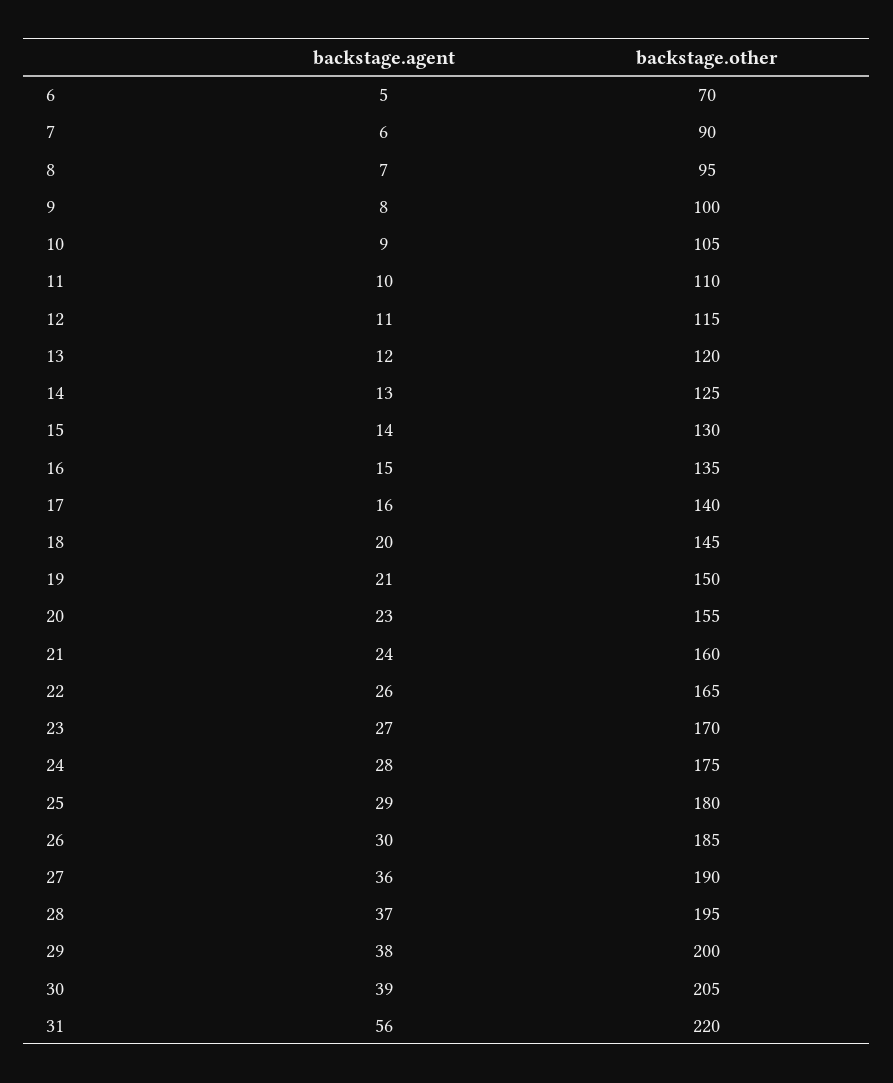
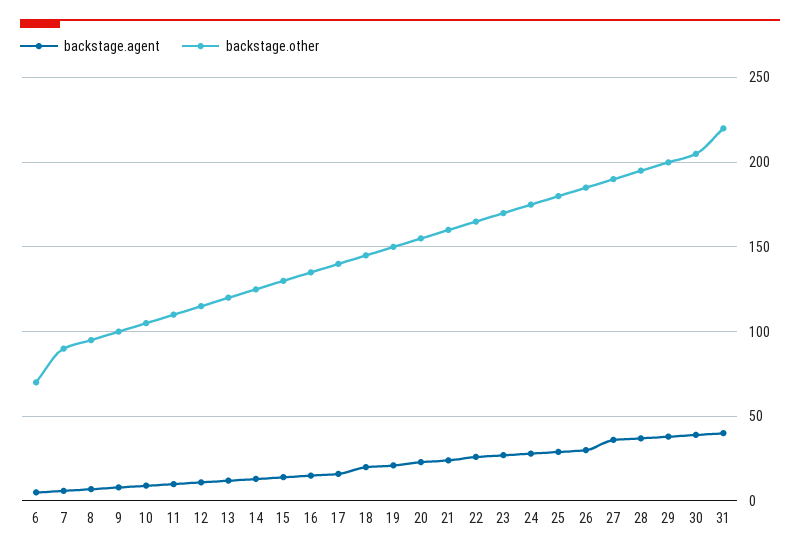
  {
    "backstage.agent": {
      "6": 5,
      "7": 6,
      "8": 7,
      "9": 8,
      "10": 9,
      "11": 10,
      "12": 11,
      "13": 12,
      "14": 13,
      "15": 14,
      "16": 15,
      "17": 16,
      "18": 20,
      "19": 21,
      "20": 23,
      "21": 24,
      "22": 26,
      "23": 27,
      "24": 28,
      "25": 29,
      "26": 30,
      "27": 36,
      "28": 37,
      "29": 38,
      "30": 39,
-     "31": 56
+     "31": 40
    },
    "backstage.other": {
      "6": 70,
      "7": 90,
      "8": 95,
      "9": 100,
      "10": 105,
      "11": 110,
      "12": 115,
      "13": 120,
      "14": 125,
      "15": 130,
      "16": 135,
      "17": 140,
      "18": 145,
      "19": 150,
      "20": 155,
      "21": 160,
      "22": 165,
      "23": 170,
      "24": 175,
      "25": 180,
      "26": 185,
      "27": 190,
      "28": 195,
      "29": 200,
      "30": 205,
      "31": 220
    }
  }

